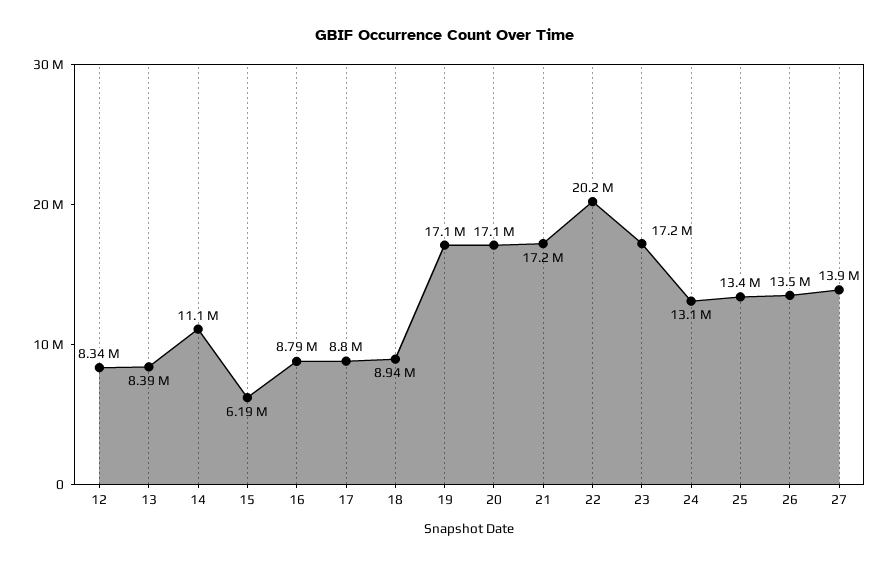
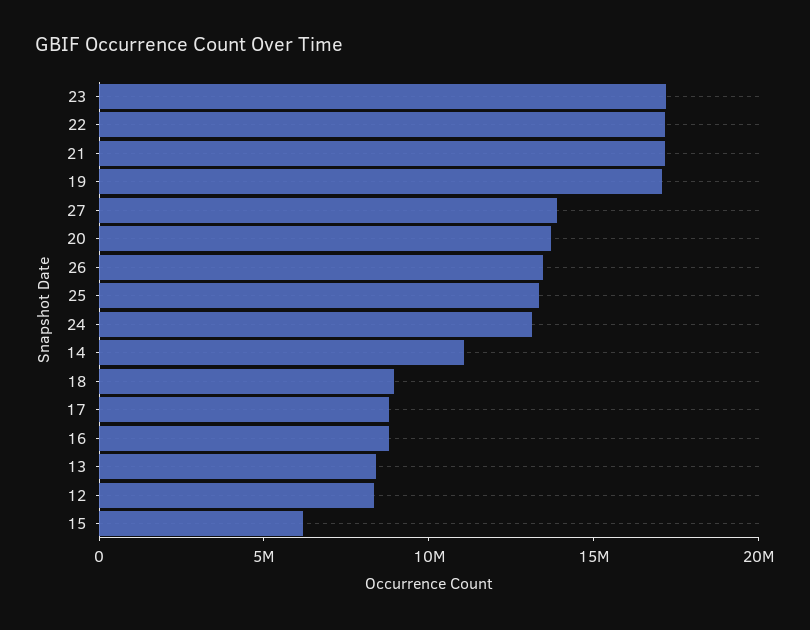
  {
    "12": 8340000,
    "13": 8390000,
    "14": 11100000,
    "15": 6190000,
    "16": 8790000,
    "17": 8800000,
    "18": 8940000,
    "19": 17100000,
-   "20": 17100000,
+   "20": 14000000,
    "21": 17200000,
-   "22": 20200000,
+   "22": 17000000,
    "23": 17200000,
    "24": 13100000,
    "25": 13400000,
    "26": 13500000,
    "27": 13900000
  }

